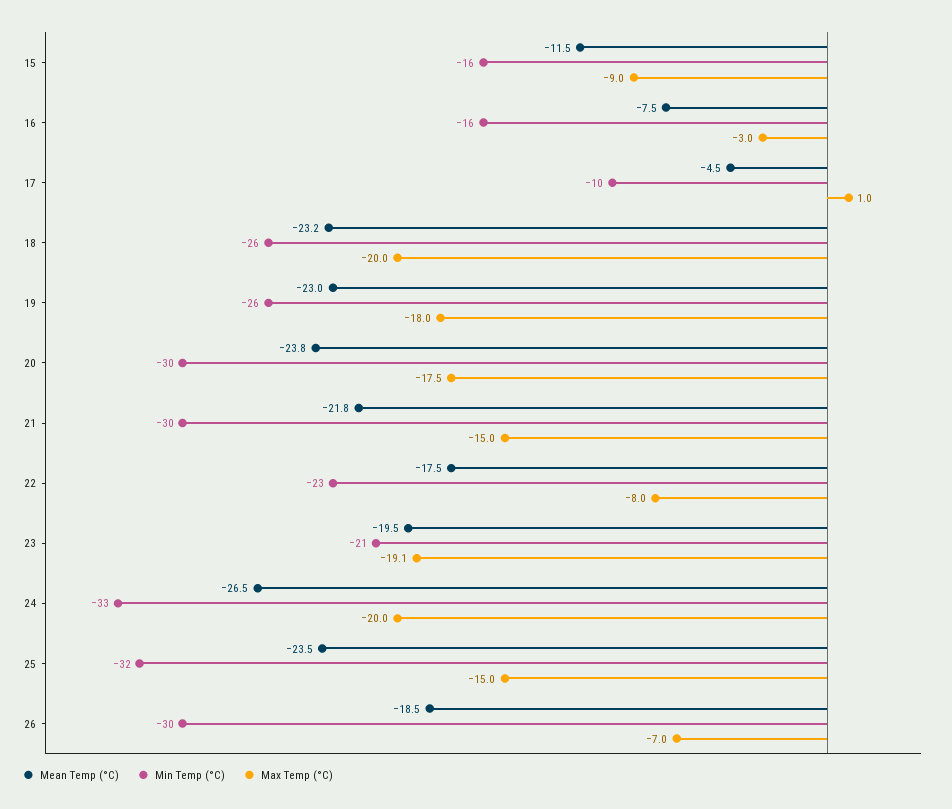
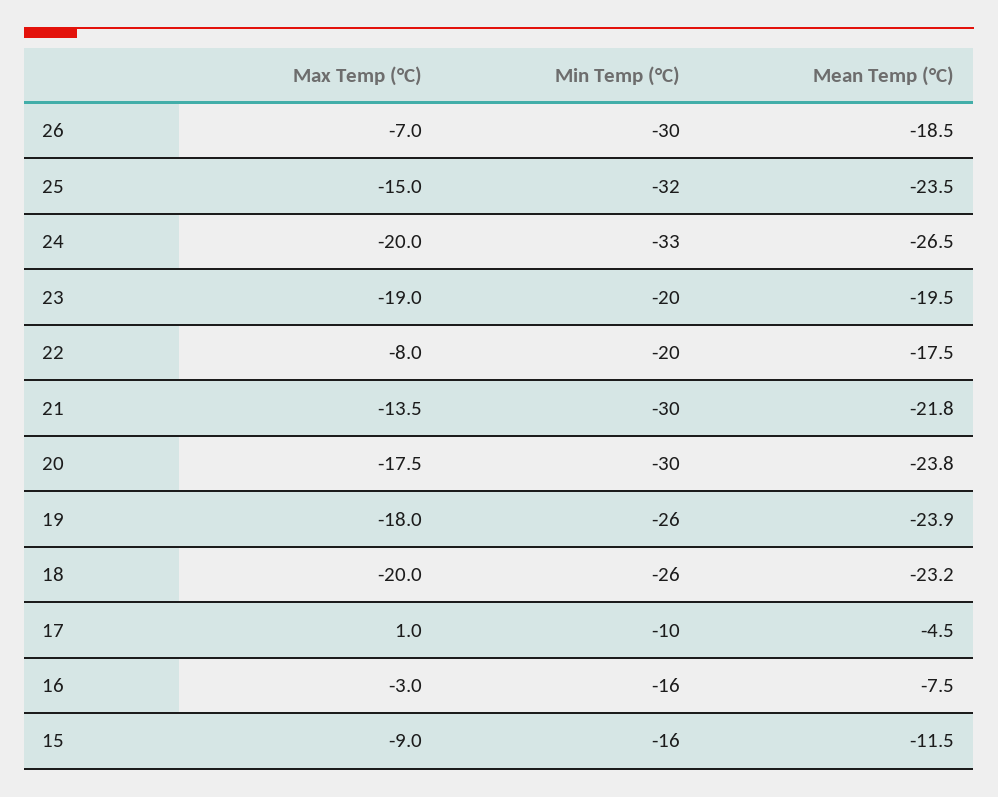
  {
    "Mean Temp (°C)": {
      "15": -11.5,
      "16": -7.5,
      "17": -4.5,
      "18": -23.2,
-     "19": -23,
+     "19": -23.9,
      "20": -23.8,
      "21": -21.8,
      "22": -17.5,
      "23": -19.5,
      "24": -26.5,
      "25": -23.5,
      "26": -18.5
    },
    "Min Temp (°C)": {
      "15": -16,
      "16": -16,
      "17": -10,
      "18": -26,
      "19": -26,
      "20": -30,
      "21": -30,
-     "22": -23,
+     "22": -20,
-     "23": -21,
+     "23": -20,
      "24": -33,
      "25": -32,
      "26": -30
    },
    "Max Temp (°C)": {
      "15": -9,
      "16": -3,
      "17": 1,
      "18": -20,
      "19": -18,
      "20": -17.5,
-     "21": -15,
+     "21": -13.5,
      "22": -8,
-     "23": -19.1,
+     "23": -19,
      "24": -20,
      "25": -15,
      "26": -7
    }
  }

